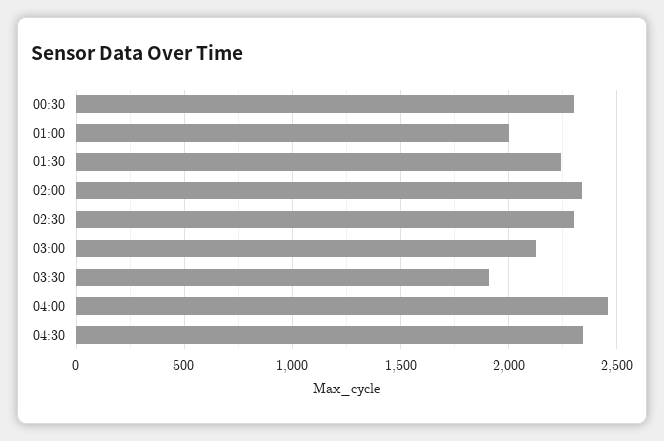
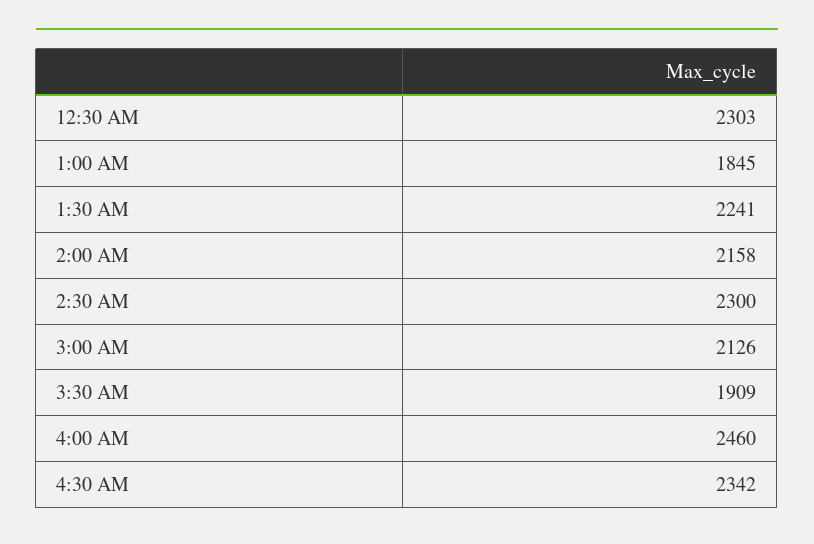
  {
    "00:30": 2303,
-   "01:00": 2000,
+   "01:00": 1845,
    "01:30": 2241,
-   "02:00": 2350,
+   "02:00": 2158,
    "02:30": 2300,
    "03:00": 2126,
    "03:30": 1909,
    "04:00": 2460,
    "04:30": 2342
  }

